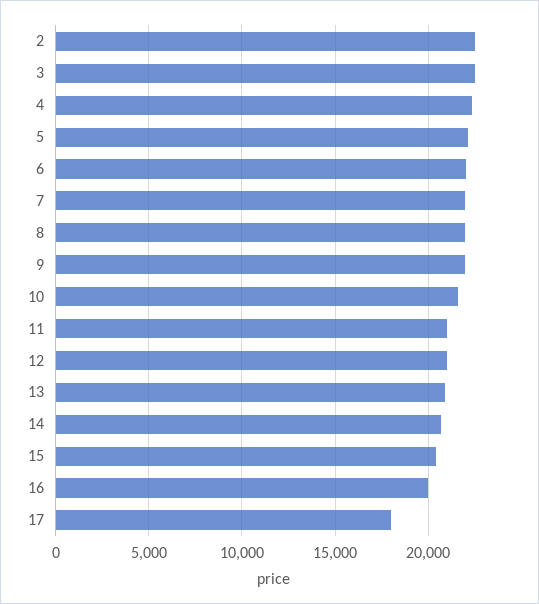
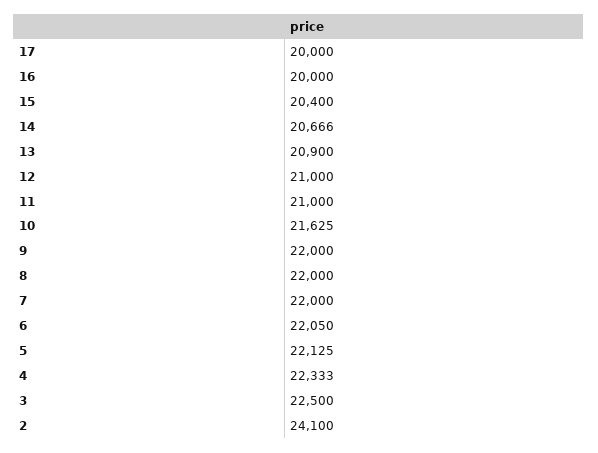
  {
-   "2": 22500,
+   "2": 24100,
    "3": 22500,
    "4": 22333,
    "5": 22125,
    "6": 22050,
    "7": 22000,
    "8": 22000,
    "9": 22000,
    "10": 21625,
    "11": 21000,
    "12": 21000,
    "13": 20900,
    "14": 20666,
    "15": 20400,
    "16": 20000,
-   "17": 18000
+   "17": 20000
  }

